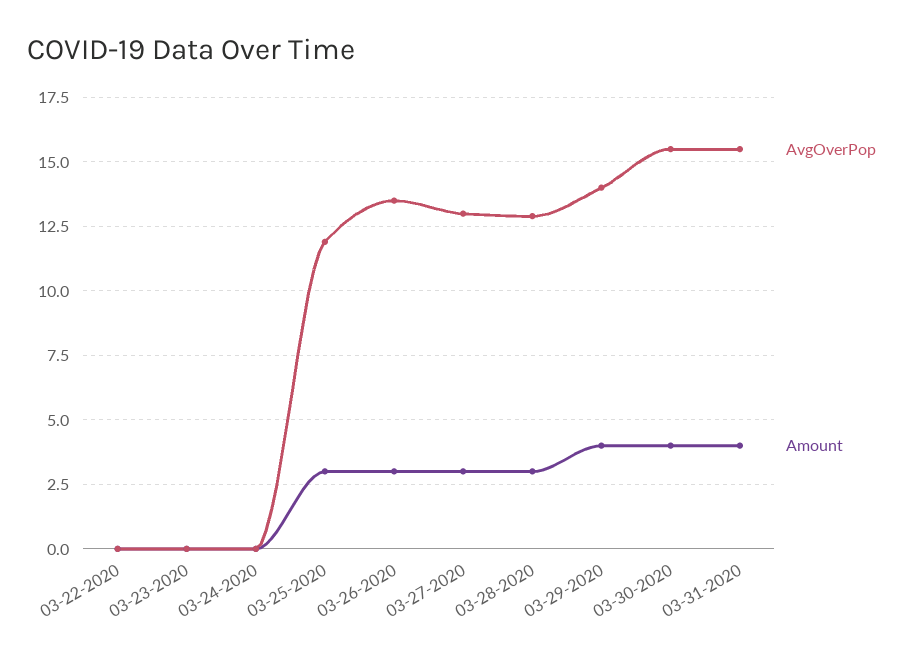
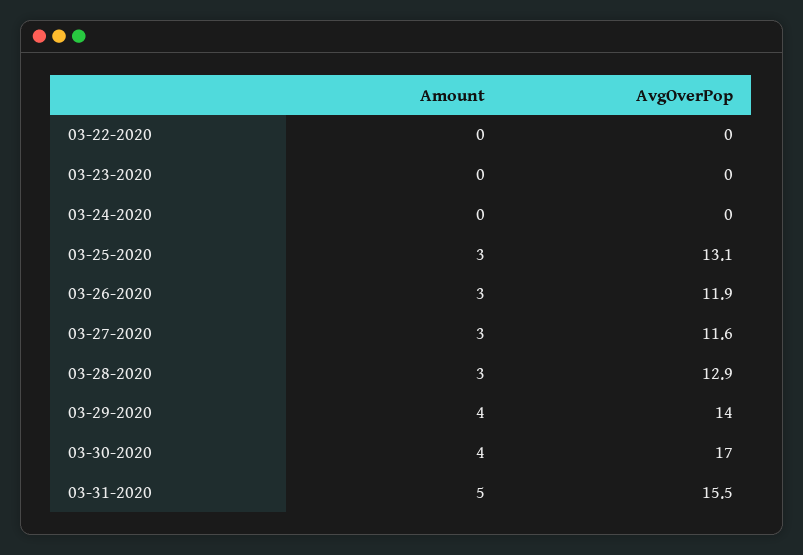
  {
    "AvgOverPop": {
      "03-22-2020": 0,
      "03-23-2020": 0,
      "03-24-2020": 0,
-     "03-25-2020": 12,
+     "03-25-2020": 13.1,
-     "03-26-2020": 13.5,
+     "03-26-2020": 11.9,
-     "03-27-2020": 13,
+     "03-27-2020": 11.6,
      "03-28-2020": 12.9,
      "03-29-2020": 14,
-     "03-30-2020": 15.5,
+     "03-30-2020": 17,
      "03-31-2020": 15.5
    },
    "Amount": {
      "03-22-2020": 0,
      "03-23-2020": 0,
      "03-24-2020": 0,
      "03-25-2020": 3,
      "03-26-2020": 3,
      "03-27-2020": 3,
      "03-28-2020": 3,
      "03-29-2020": 4,
      "03-30-2020": 4,
-     "03-31-2020": 4
+     "03-31-2020": 5
    }
  }

